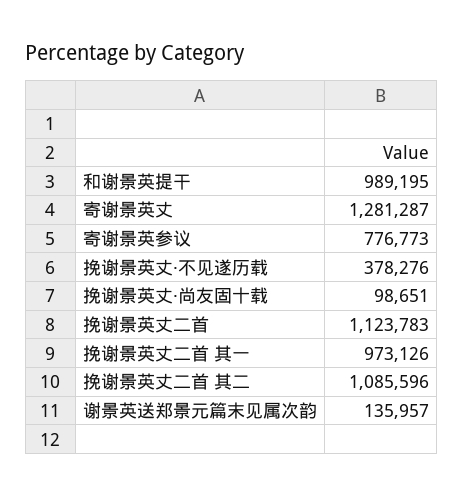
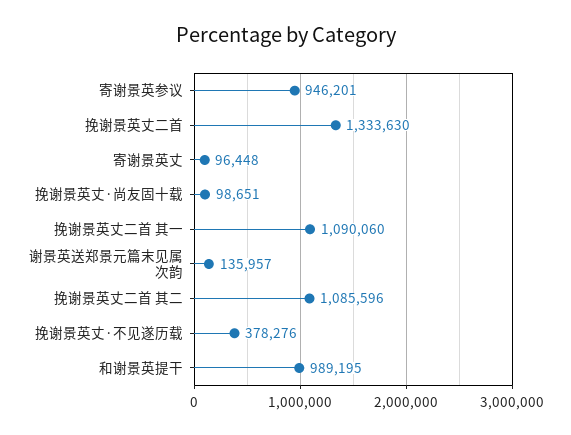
  {
    "和谢景英提干": 989195,
-   "寄谢景英丈": 1281287,
+   "寄谢景英丈": 96448,
-   "寄谢景英参议": 776773,
+   "寄谢景英参议": 946201,
    "挽谢景英丈·不见遂历载": 378276,
    "挽谢景英丈·尚友固十载": 98651,
-   "挽谢景英丈二首": 1123783,
+   "挽谢景英丈二首": 1333630,
-   "挽谢景英丈二首 其一": 973126,
+   "挽谢景英丈二首 其一": 1090060,
    "挽谢景英丈二首 其二": 1085596,
    "谢景英送郑景元篇末见属次韵": 135957
  }

